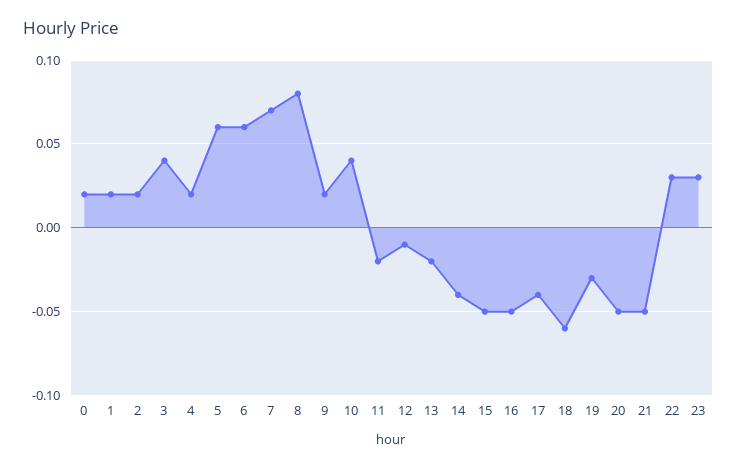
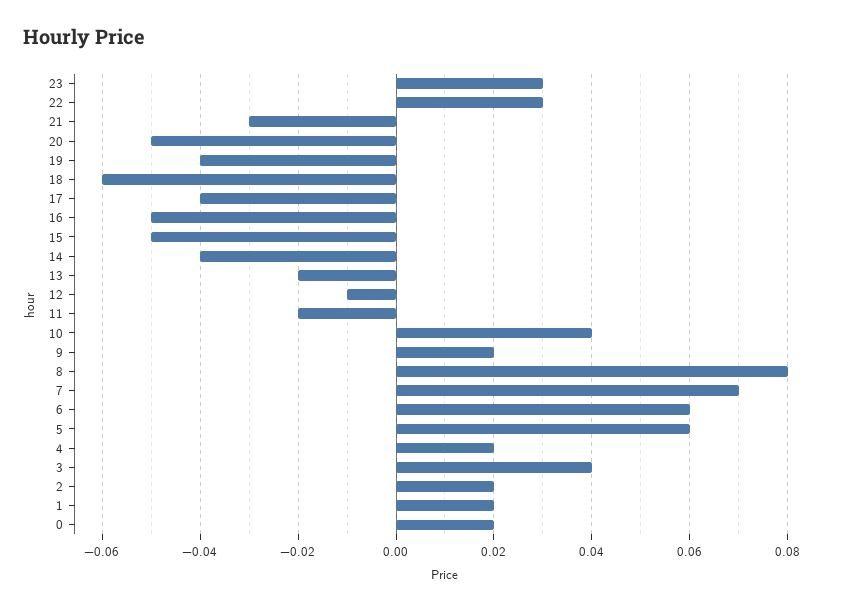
  {
    "0": 0.02,
    "1": 0.02,
    "2": 0.02,
    "3": 0.04,
    "4": 0.02,
    "5": 0.06,
    "6": 0.06,
    "7": 0.07,
    "8": 0.08,
    "9": 0.02,
    "10": 0.04,
    "11": -0.02,
    "12": -0.01,
    "13": -0.02,
    "14": -0.04,
    "15": -0.05,
    "16": -0.05,
    "17": -0.04,
    "18": -0.06,
-   "19": -0.03,
+   "19": -0.04,
    "20": -0.05,
-   "21": -0.05,
+   "21": -0.03,
    "22": 0.03,
    "23": 0.03
  }

